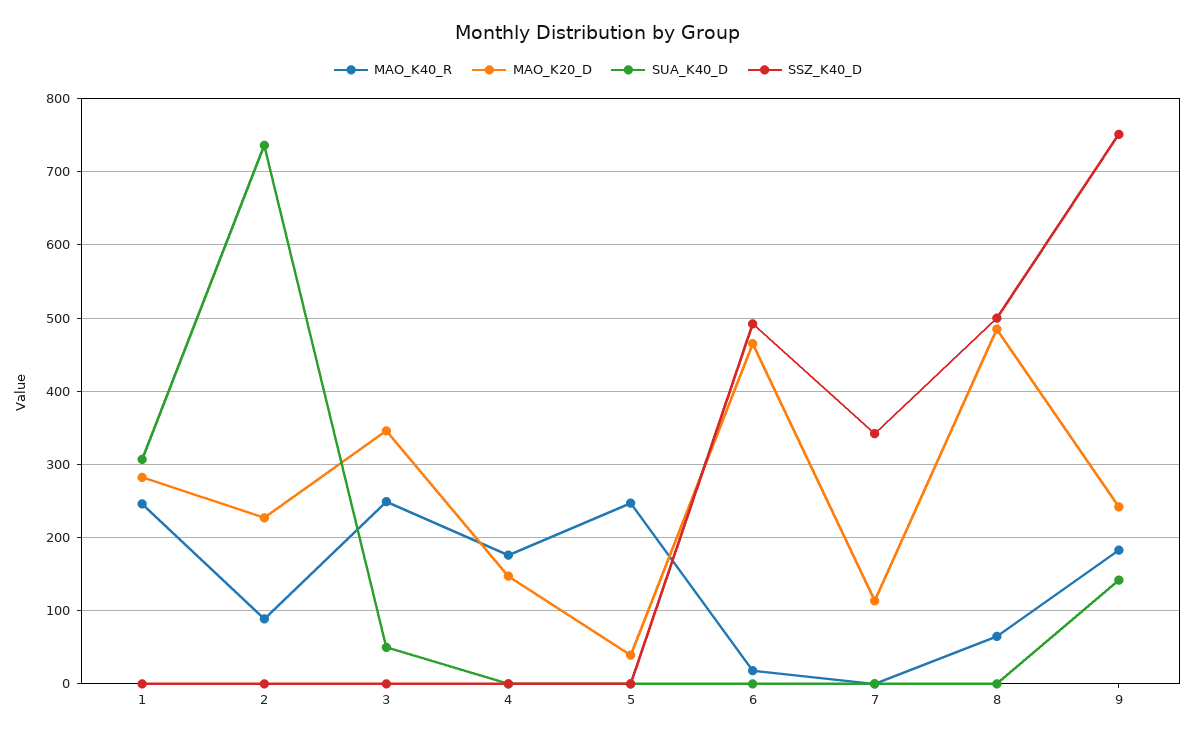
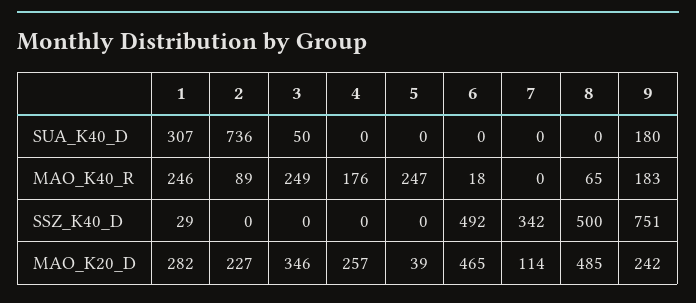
  {
    "MAO_K40_R": {
      "1": 246,
      "2": 89,
      "3": 249,
      "4": 176,
      "5": 247,
      "6": 18,
      "7": 0,
      "8": 65,
      "9": 183
    },
    "MAO_K20_D": {
      "1": 282,
      "2": 227,
      "3": 346,
-     "4": 150,
+     "4": 257,
      "5": 39,
      "6": 465,
      "7": 114,
      "8": 485,
      "9": 242
    },
    "SUA_K40_D": {
      "1": 307,
      "2": 736,
      "3": 50,
      "4": 0,
      "5": 0,
      "6": 0,
      "7": 0,
      "8": 0,
-     "9": 140
+     "9": 180
    },
    "SSZ_K40_D": {
-     "1": 0,
+     "1": 29,
      "2": 0,
      "3": 0,
      "4": 0,
      "5": 0,
      "6": 492,
      "7": 342,
      "8": 500,
      "9": 751
    }
  }

